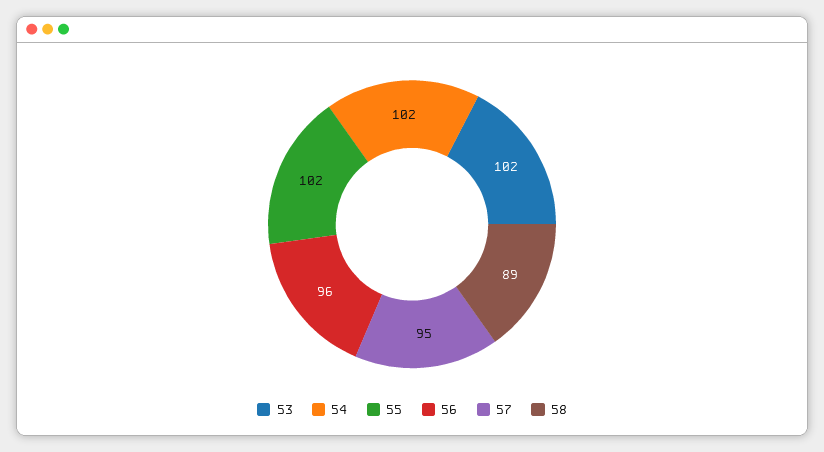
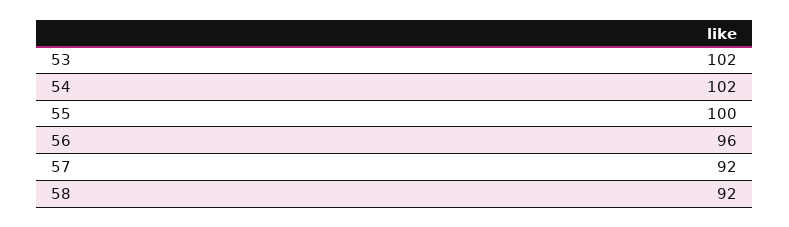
  {
    "53": 102,
    "54": 102,
-   "55": 102,
+   "55": 100,
    "56": 96,
-   "57": 95,
+   "57": 92,
-   "58": 89
+   "58": 92
  }

